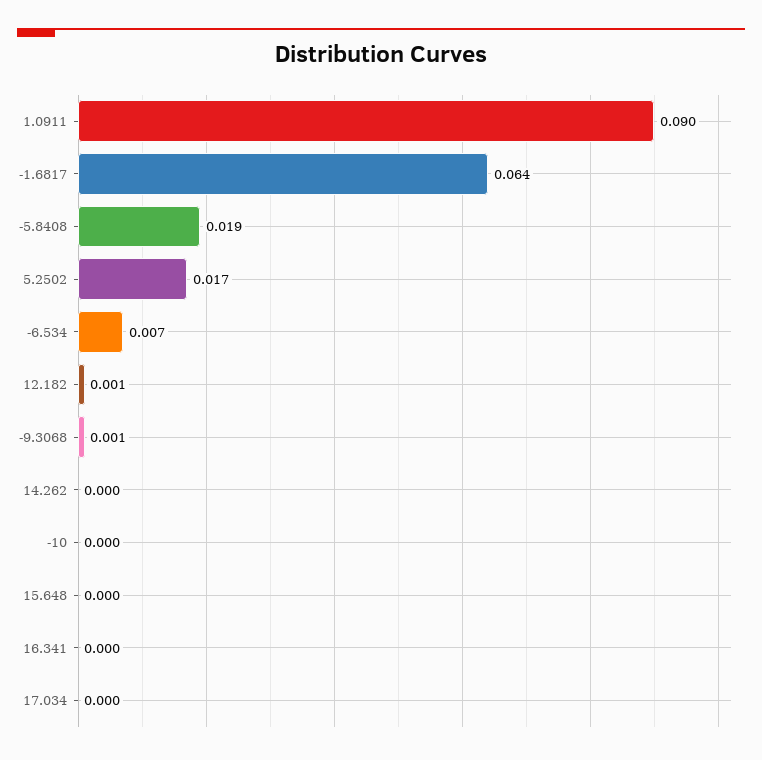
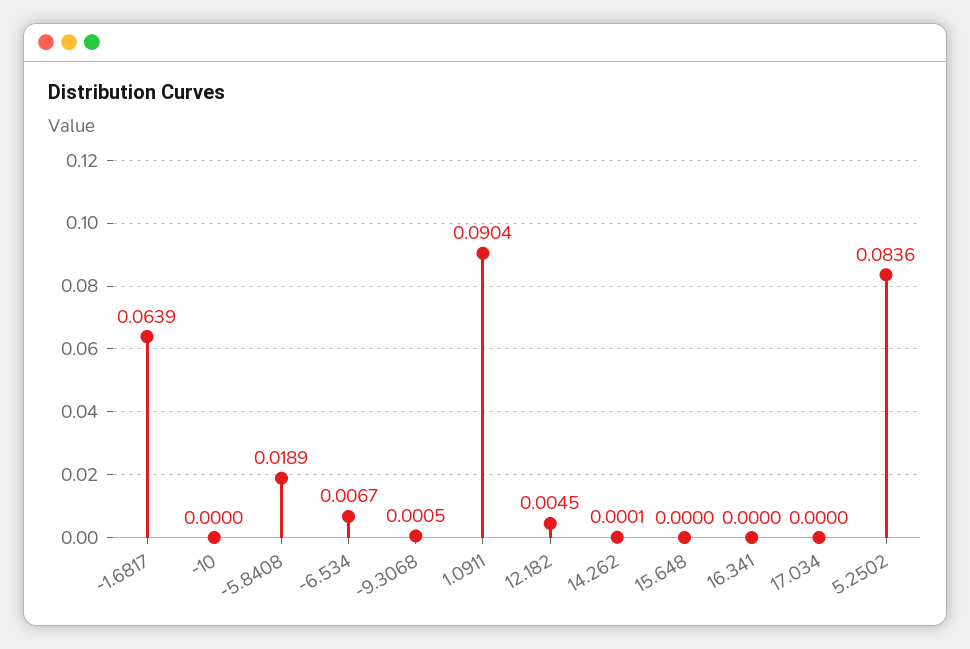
  {
    "1.0911": 0.0904,
    "-1.6817": 0.0639,
    "-5.8408": 0.0189,
-   "5.2502": 0.017,
+   "5.2502": 0.0836,
    "-6.534": 0.0067,
-   "12.182": 0.001,
+   "12.182": 0.0045,
    "-9.3068": 0.0005,
    "14.262": 0.0001,
    "-10": 0,
    "15.648": 0,
    "16.341": 0,
    "17.034": 0
  }

